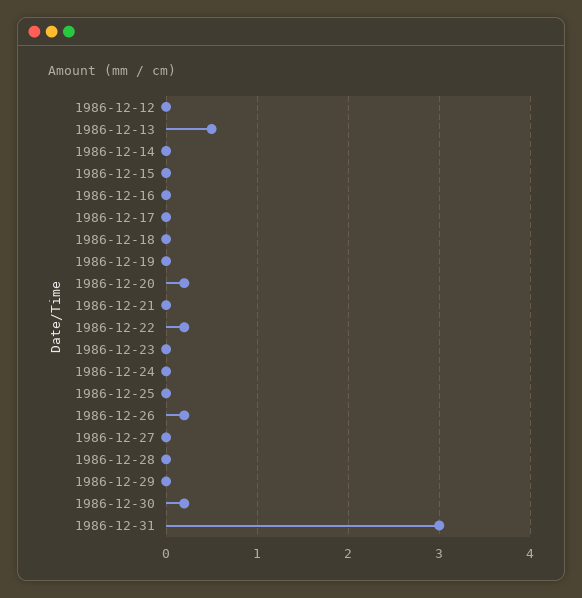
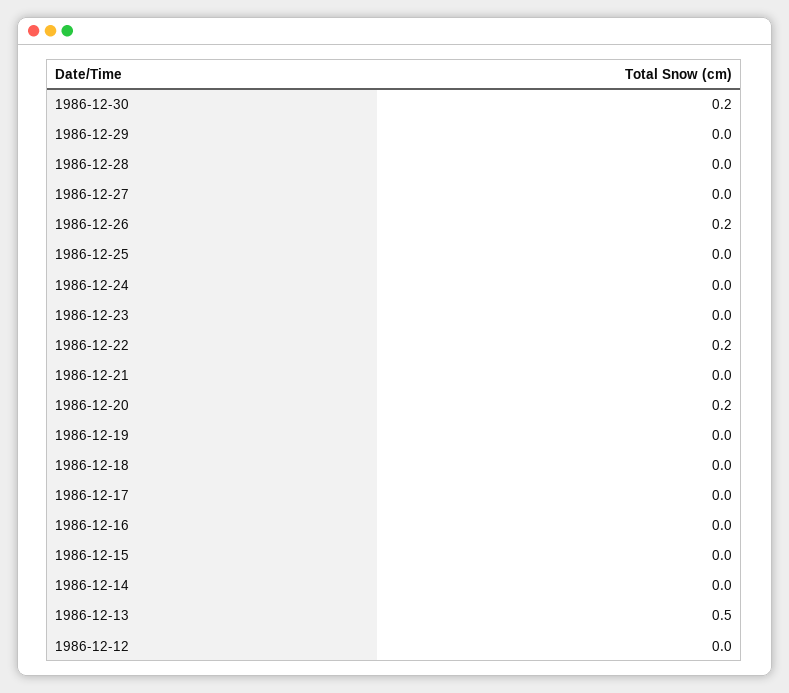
  {
    "1986-12-12": 0,
    "1986-12-13": 0.5,
    "1986-12-14": 0,
    "1986-12-15": 0,
    "1986-12-16": 0,
    "1986-12-17": 0,
    "1986-12-18": 0,
    "1986-12-19": 0,
    "1986-12-20": 0.2,
    "1986-12-21": 0,
    "1986-12-22": 0.2,
    "1986-12-23": 0,
    "1986-12-24": 0,
    "1986-12-25": 0,
    "1986-12-26": 0.2,
    "1986-12-27": 0,
    "1986-12-28": 0,
    "1986-12-29": 0,
-   "1986-12-30": 0.2,
+   "1986-12-30": 0.2
-   "1986-12-31": 3
  }

